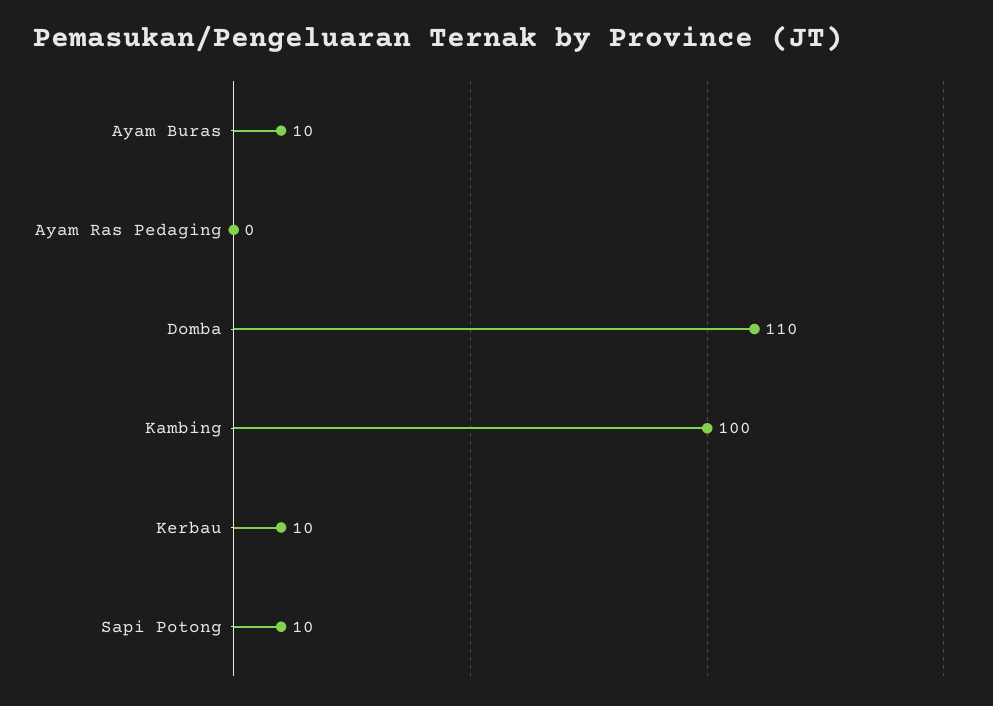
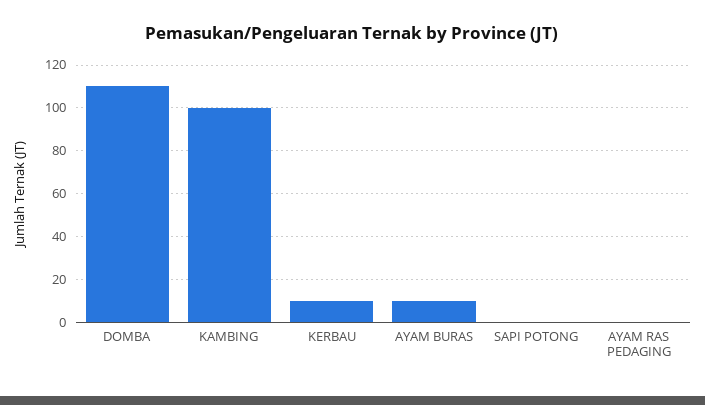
  {
    "Ayam Buras": 10,
    "Ayam Ras Pedaging": 0,
    "Domba": 110,
    "Kambing": 100,
    "Kerbau": 10,
-   "Sapi Potong": 10
+   "Sapi Potong": 0
  }

